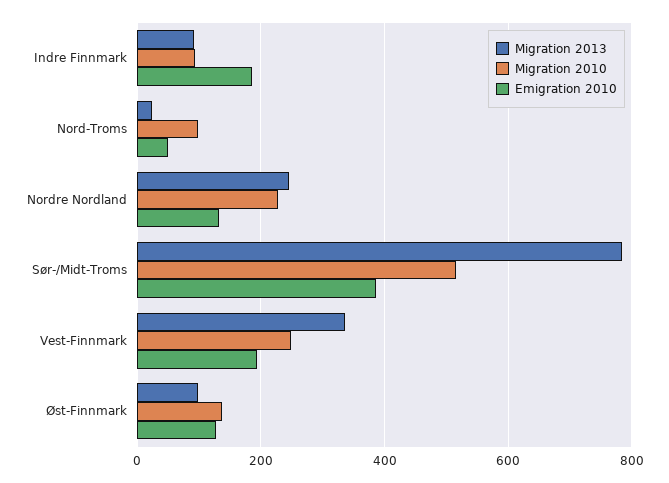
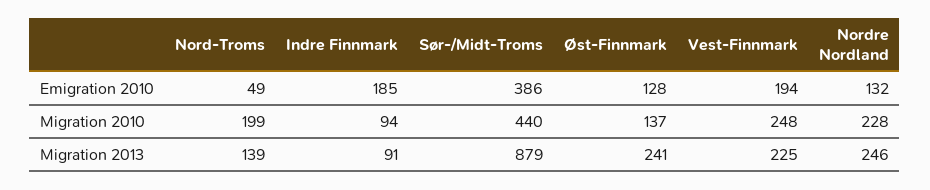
  {
    "Migration 2013": {
      "Indre Finnmark": 91,
-     "Nord-Troms": 20,
+     "Nord-Troms": 139,
      "Nordre Nordland": 246,
-     "Sør-/Midt-Troms": 780,
+     "Sør-/Midt-Troms": 879,
-     "Vest-Finnmark": 340,
+     "Vest-Finnmark": 225,
-     "Øst-Finnmark": 100
+     "Øst-Finnmark": 241
    },
    "Migration 2010": {
      "Indre Finnmark": 94,
-     "Nord-Troms": 100,
+     "Nord-Troms": 199,
      "Nordre Nordland": 228,
-     "Sør-/Midt-Troms": 520,
+     "Sør-/Midt-Troms": 440,
      "Vest-Finnmark": 248,
      "Øst-Finnmark": 137
    },
    "Emigration 2010": {
      "Indre Finnmark": 185,
      "Nord-Troms": 49,
      "Nordre Nordland": 132,
      "Sør-/Midt-Troms": 386,
      "Vest-Finnmark": 194,
      "Øst-Finnmark": 128
    }
  }

